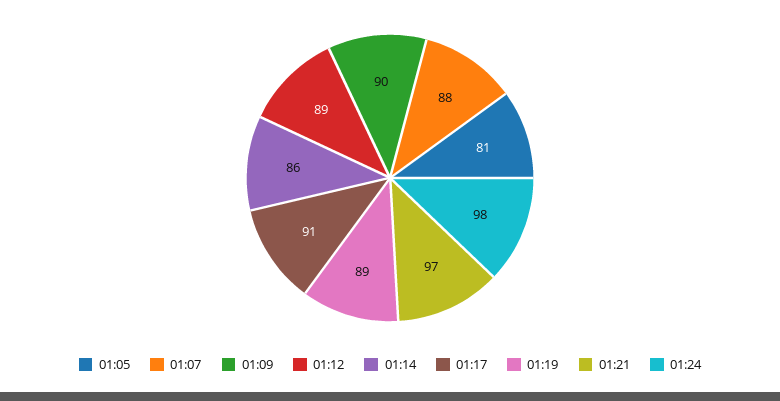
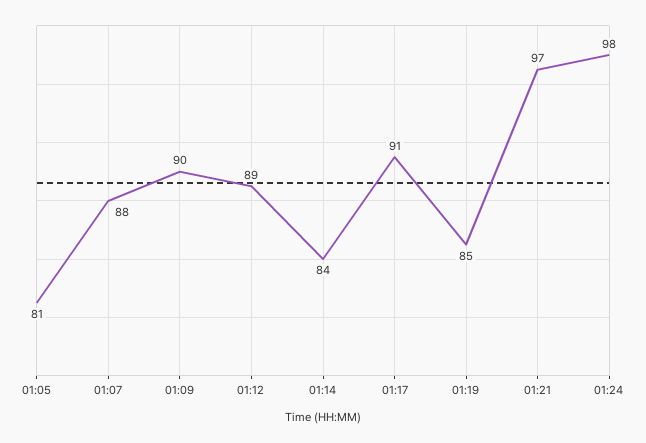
  {
    "01:05": 81,
    "01:07": 88,
    "01:09": 90,
    "01:12": 89,
-   "01:14": 86,
+   "01:14": 84,
    "01:17": 91,
-   "01:19": 89,
+   "01:19": 85,
    "01:21": 97,
    "01:24": 98
  }

